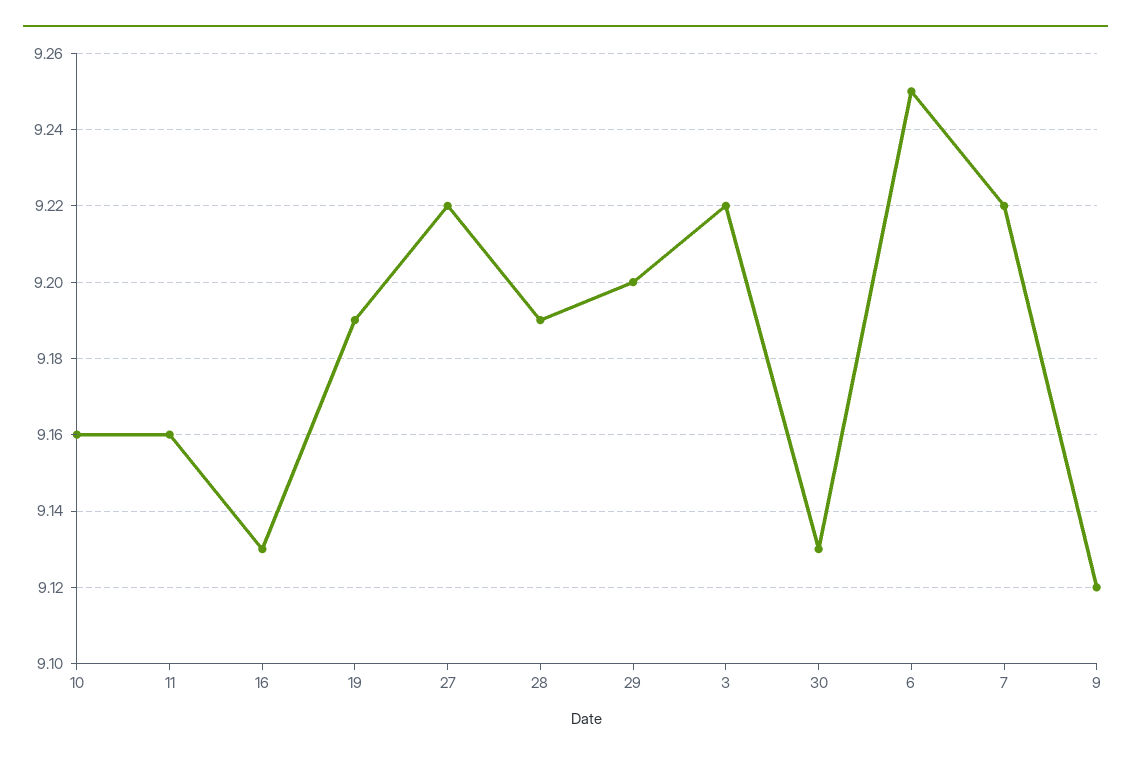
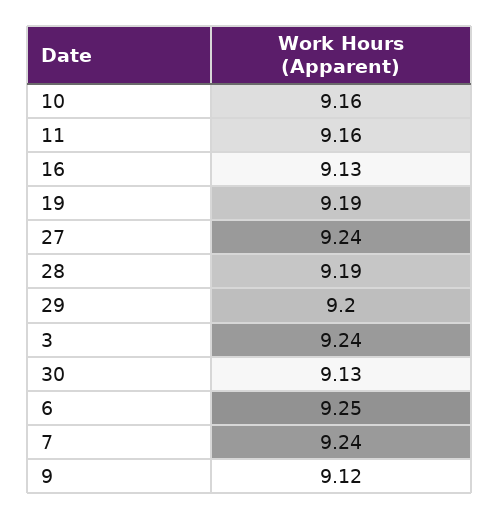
  {
    "10": 9.16,
    "11": 9.16,
    "16": 9.13,
    "19": 9.19,
-   "27": 9.22,
+   "27": 9.24,
    "28": 9.19,
    "29": 9.2,
-   "3": 9.22,
+   "3": 9.24,
    "30": 9.13,
    "6": 9.25,
-   "7": 9.22,
+   "7": 9.24,
    "9": 9.12
  }

